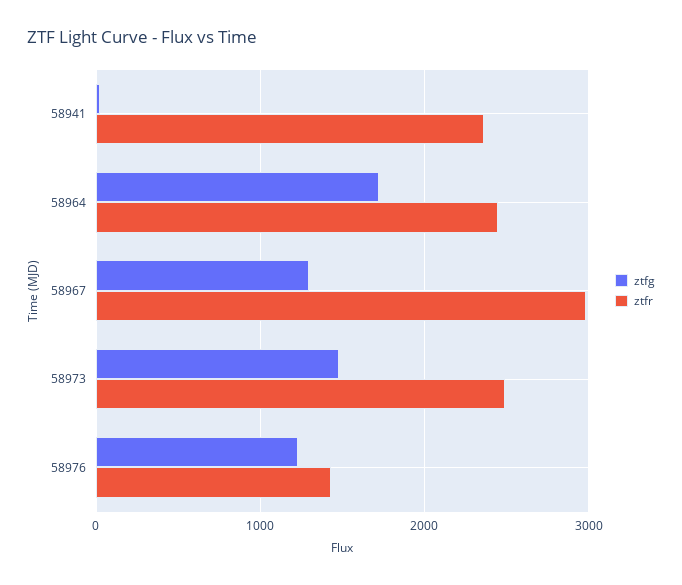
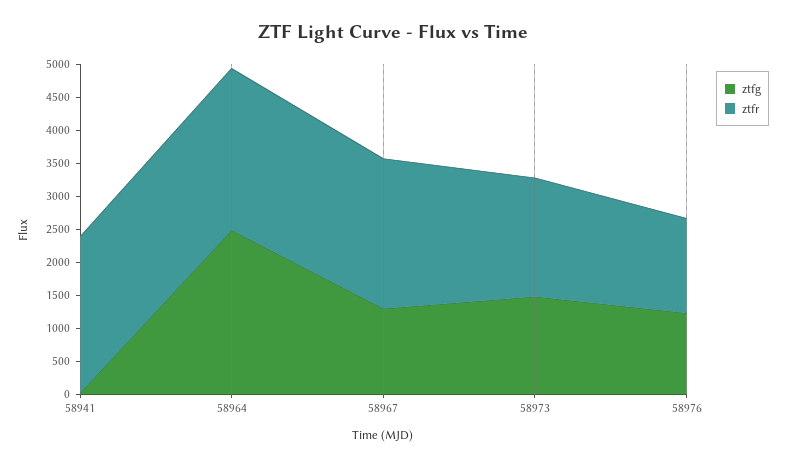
  {
    "ztfg": {
      "58941": 0,
-     "58964": 1700,
+     "58964": 2500,
      "58967": 1300,
      "58973": 1500,
      "58976": 1200
    },
    "ztfr": {
      "58941": 2400,
      "58964": 2400,
-     "58967": 3000,
+     "58967": 2250,
-     "58973": 2500,
+     "58973": 1750,
      "58976": 1400
    }
  }

